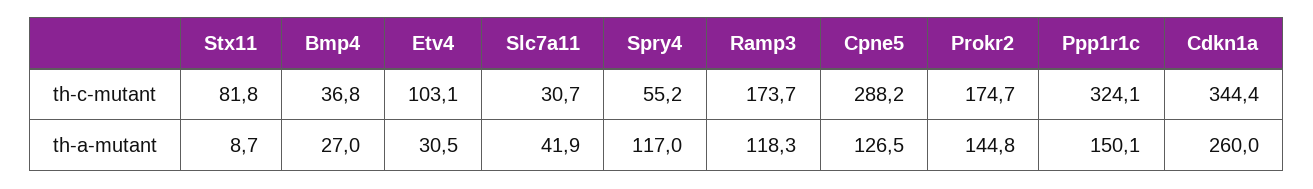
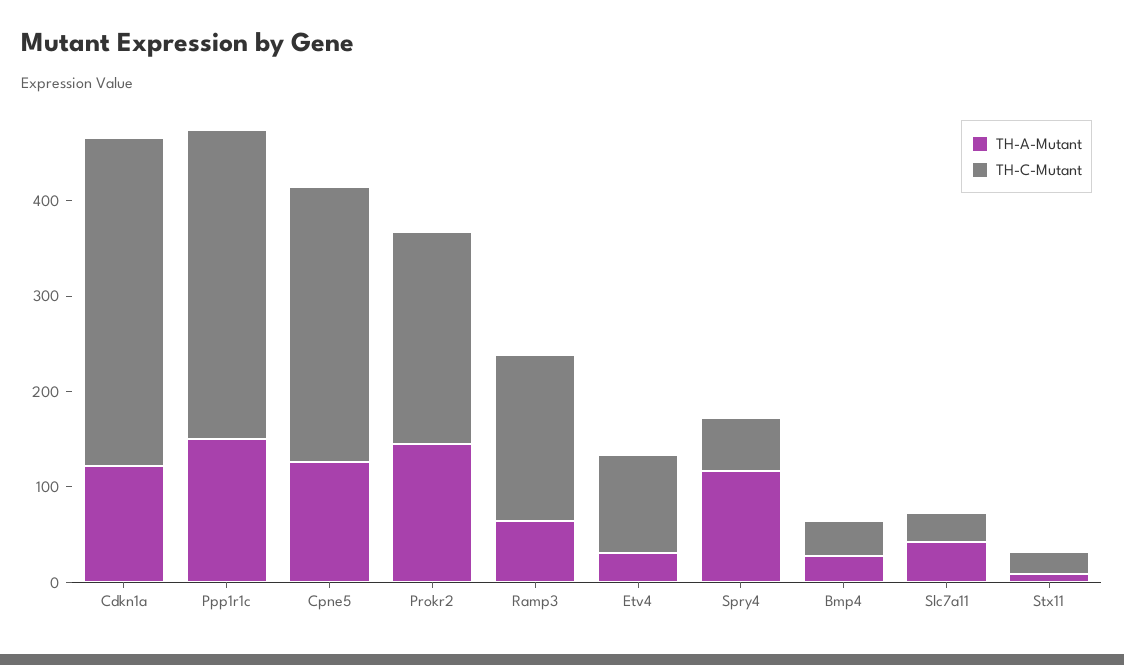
  {
    "th-c-mutant": {
-     "Stx11": 81.8,
+     "Stx11": 20,
      "Bmp4": 36.8,
      "Etv4": 103.1,
      "Slc7a11": 30.7,
      "Spry4": 55.2,
      "Ramp3": 173.7,
      "Cpne5": 288.2,
-     "Prokr2": 174.7,
+     "Prokr2": 220,
      "Ppp1r1c": 324.1,
      "Cdkn1a": 344.4
    },
    "th-a-mutant": {
      "Stx11": 8.7,
      "Bmp4": 27,
      "Etv4": 30.5,
      "Slc7a11": 41.9,
      "Spry4": 117,
-     "Ramp3": 118.3,
+     "Ramp3": 60,
      "Cpne5": 126.5,
      "Prokr2": 144.8,
      "Ppp1r1c": 150.1,
-     "Cdkn1a": 260
+     "Cdkn1a": 120
    }
  }

